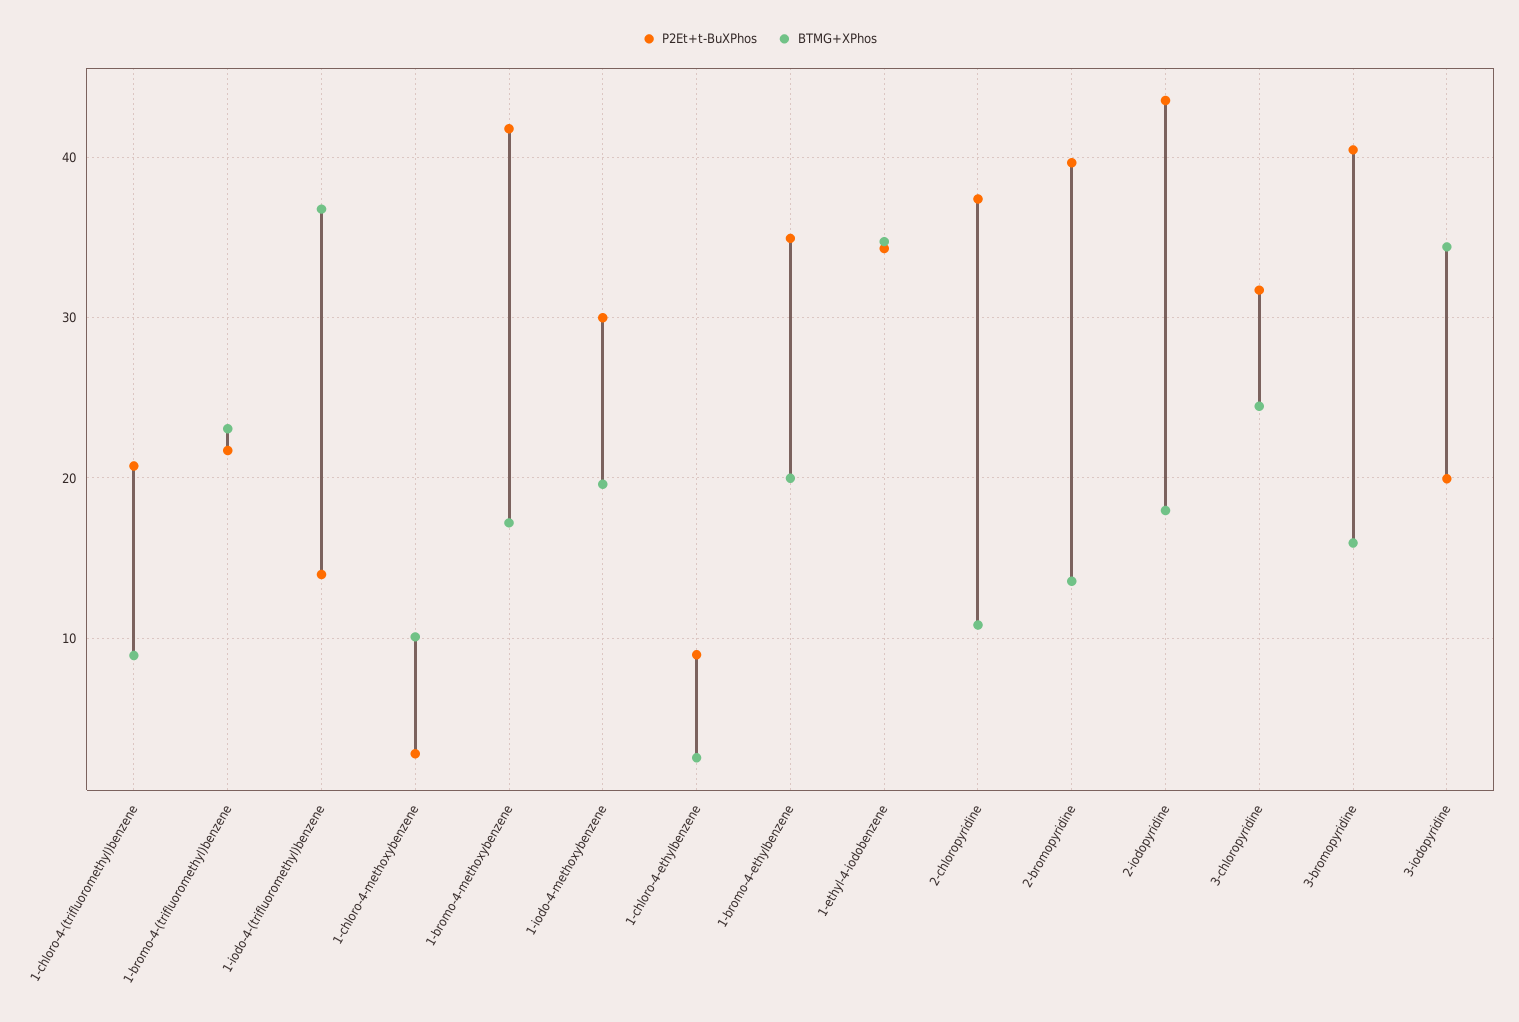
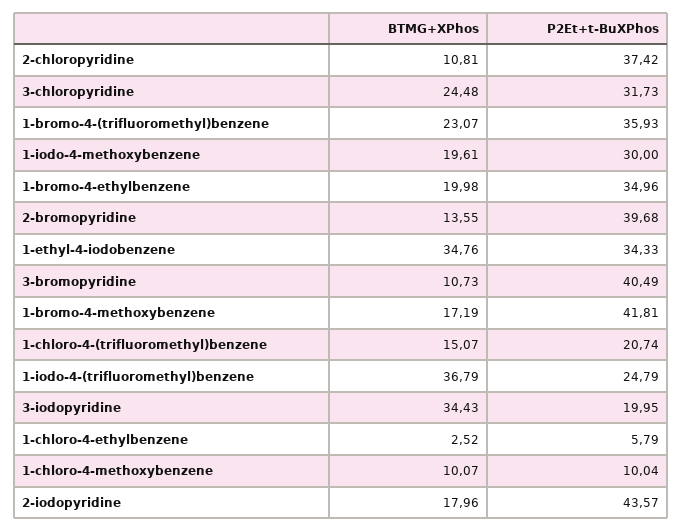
  {
    "P2Et+t-BuXPhos": {
      "1-chloro-4-(trifluoromethyl)benzene": 20.74,
-     "1-bromo-4-(trifluoromethyl)benzene": 22,
+     "1-bromo-4-(trifluoromethyl)benzene": 35.93,
-     "1-iodo-4-(trifluoromethyl)benzene": 14,
+     "1-iodo-4-(trifluoromethyl)benzene": 24.79,
-     "1-chloro-4-methoxybenzene": 3,
+     "1-chloro-4-methoxybenzene": 10.04,
      "1-bromo-4-methoxybenzene": 41.81,
      "1-iodo-4-methoxybenzene": 30,
-     "1-chloro-4-ethylbenzene": 9,
+     "1-chloro-4-ethylbenzene": 5.79,
      "1-bromo-4-ethylbenzene": 34.96,
      "1-ethyl-4-iodobenzene": 34.33,
      "2-chloropyridine": 37.42,
      "2-bromopyridine": 39.68,
      "2-iodopyridine": 43.57,
      "3-chloropyridine": 31.73,
      "3-bromopyridine": 40.49,
      "3-iodopyridine": 19.95
    },
    "BTMG+XPhos": {
-     "1-chloro-4-(trifluoromethyl)benzene": 9,
+     "1-chloro-4-(trifluoromethyl)benzene": 15.07,
      "1-bromo-4-(trifluoromethyl)benzene": 23.07,
      "1-iodo-4-(trifluoromethyl)benzene": 36.79,
      "1-chloro-4-methoxybenzene": 10.07,
      "1-bromo-4-methoxybenzene": 17.19,
      "1-iodo-4-methoxybenzene": 19.61,
      "1-chloro-4-ethylbenzene": 2.52,
      "1-bromo-4-ethylbenzene": 19.98,
      "1-ethyl-4-iodobenzene": 34.76,
      "2-chloropyridine": 10.81,
      "2-bromopyridine": 13.55,
      "2-iodopyridine": 17.96,
      "3-chloropyridine": 24.48,
-     "3-bromopyridine": 16,
+     "3-bromopyridine": 10.73,
      "3-iodopyridine": 34.43
    }
  }

